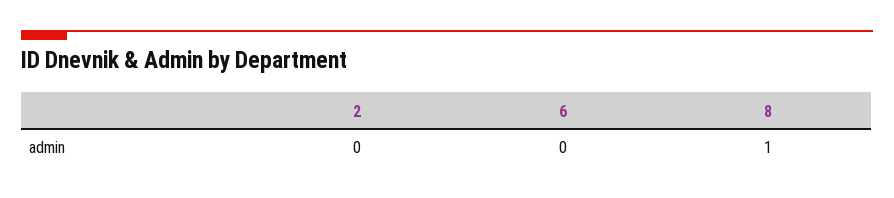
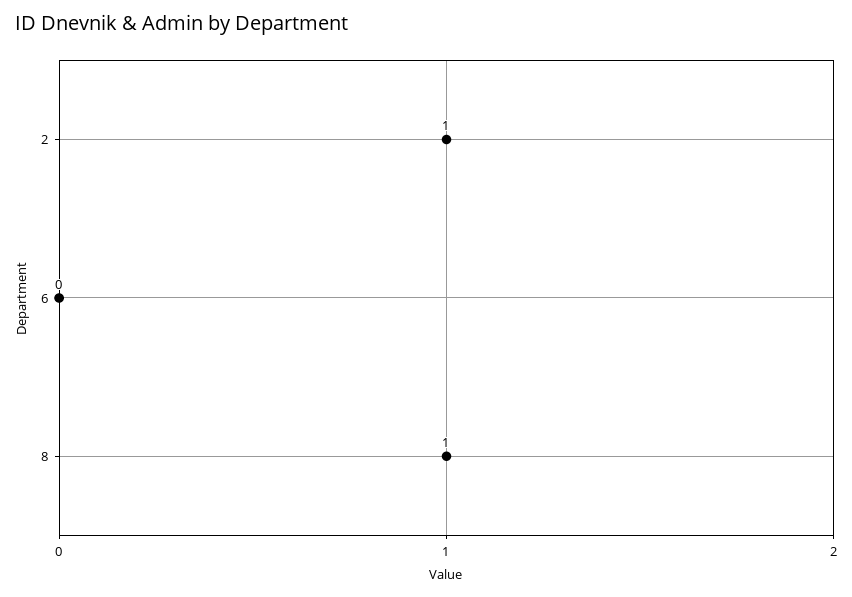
  {
-   "2": 0,
+   "2": 1,
    "6": 0,
    "8": 1
  }

